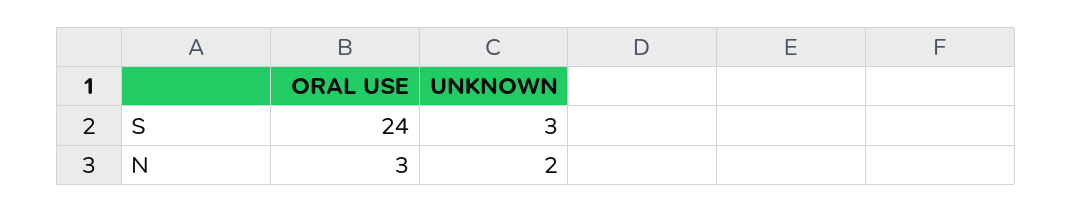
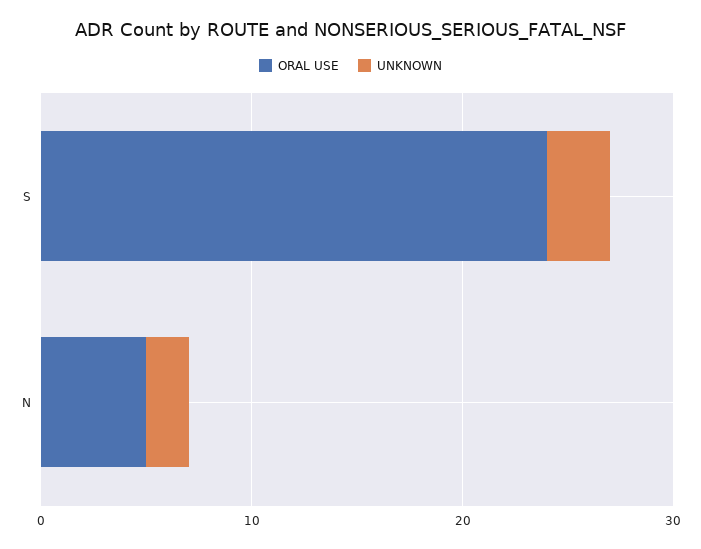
  {
    "ORAL USE": {
      "S": 24,
-     "N": 3
+     "N": 5
    },
    "UNKNOWN": {
      "S": 3,
      "N": 2
    }
  }

